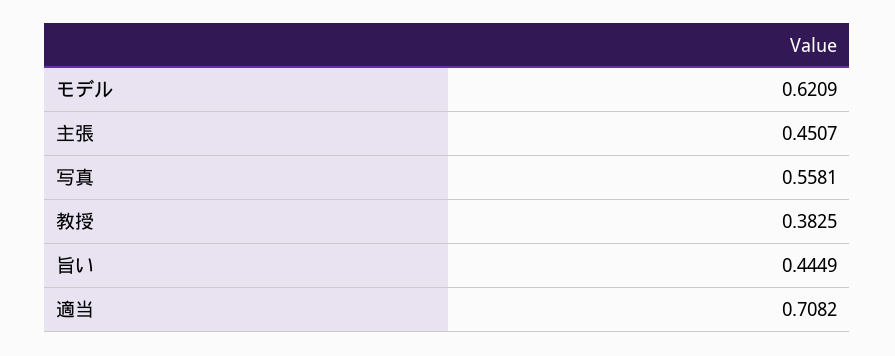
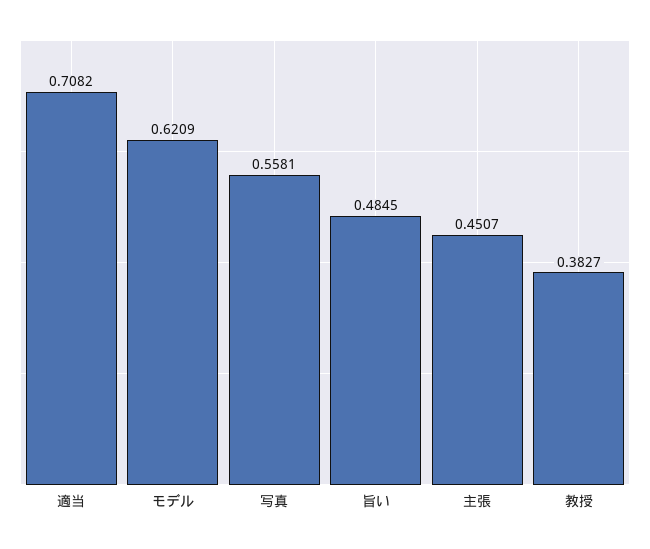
  {
    "モデル": 0.6209,
    "主張": 0.4507,
    "写真": 0.5581,
-   "教授": 0.3825,
+   "教授": 0.3827,
-   "旨い": 0.4449,
+   "旨い": 0.4845,
    "適当": 0.7082
  }

